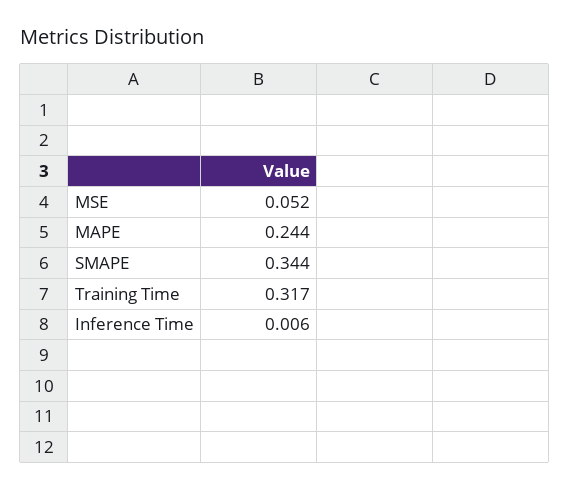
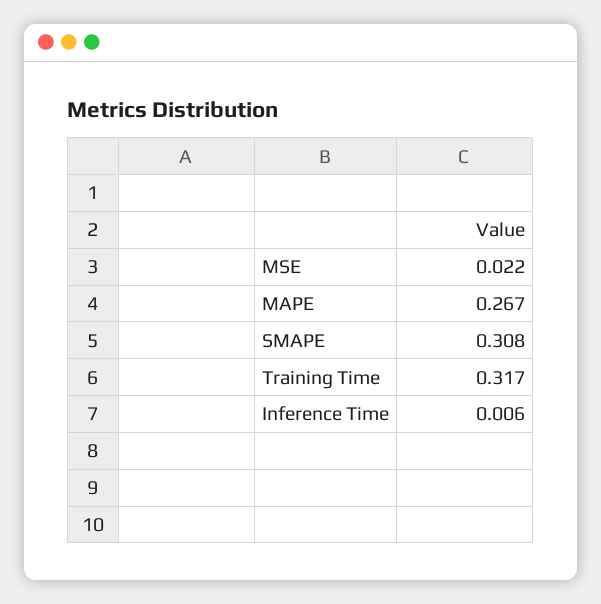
  {
-   "MSE": 0.052,
+   "MSE": 0.022,
-   "MAPE": 0.244,
+   "MAPE": 0.267,
-   "SMAPE": 0.344,
+   "SMAPE": 0.308,
    "Training Time": 0.317,
    "Inference Time": 0.006
  }

